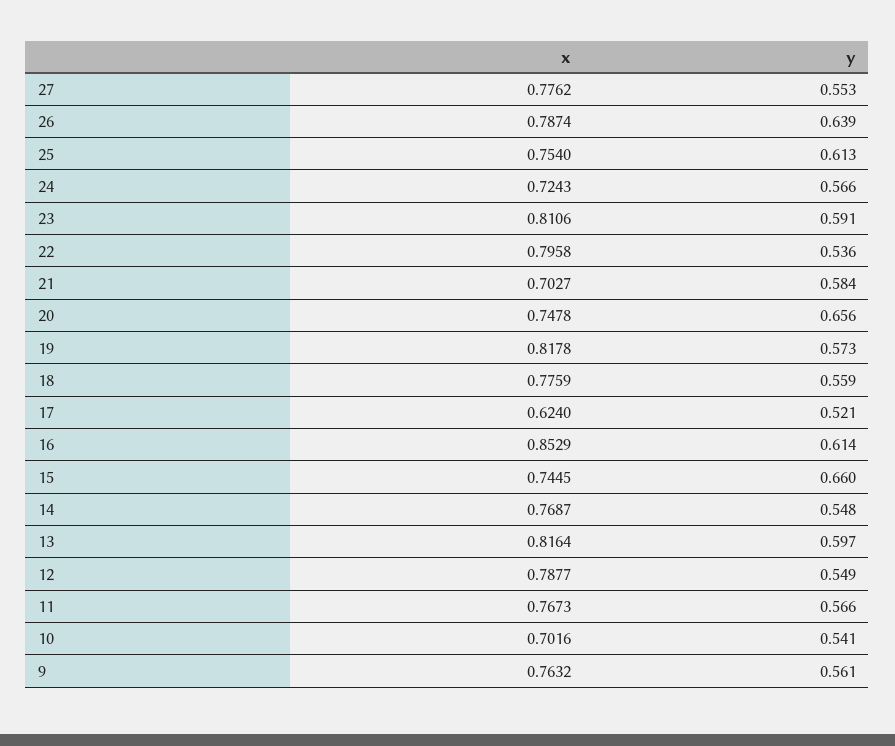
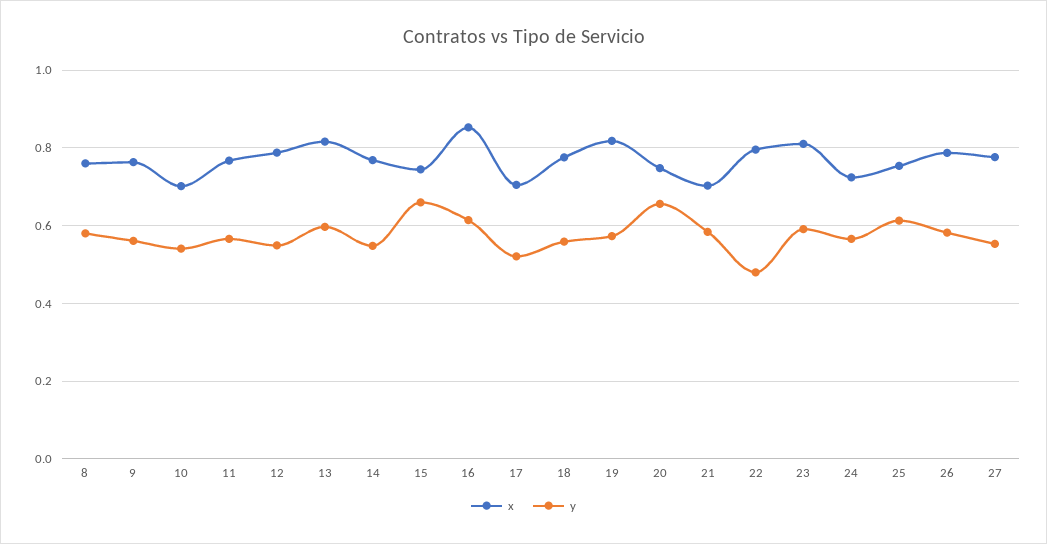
  {
    "x": {
      "27": 0.7762,
      "26": 0.7874,
      "25": 0.754,
      "24": 0.7243,
      "23": 0.8106,
      "22": 0.7958,
      "21": 0.7027,
      "20": 0.7478,
      "19": 0.8178,
      "18": 0.7759,
-     "17": 0.624,
+     "17": 0.7,
      "16": 0.8529,
      "15": 0.7445,
      "14": 0.7687,
      "13": 0.8164,
      "12": 0.7877,
      "11": 0.7673,
      "10": 0.7016,
-     "9": 0.7632
+     "9": 0.7632,
+     "8": 0.76
    },
    "y": {
      "27": 0.553,
-     "26": 0.639,
+     "26": 0.58,
      "25": 0.613,
      "24": 0.566,
      "23": 0.591,
-     "22": 0.536,
+     "22": 0.48,
      "21": 0.584,
      "20": 0.656,
      "19": 0.573,
      "18": 0.559,
      "17": 0.521,
      "16": 0.614,
      "15": 0.66,
      "14": 0.548,
      "13": 0.597,
      "12": 0.549,
      "11": 0.566,
      "10": 0.541,
-     "9": 0.561
+     "9": 0.561,
+     "8": 0.58
    }
  }

